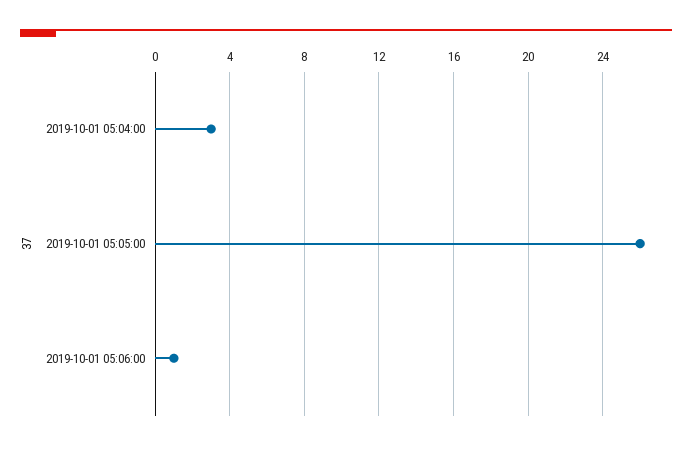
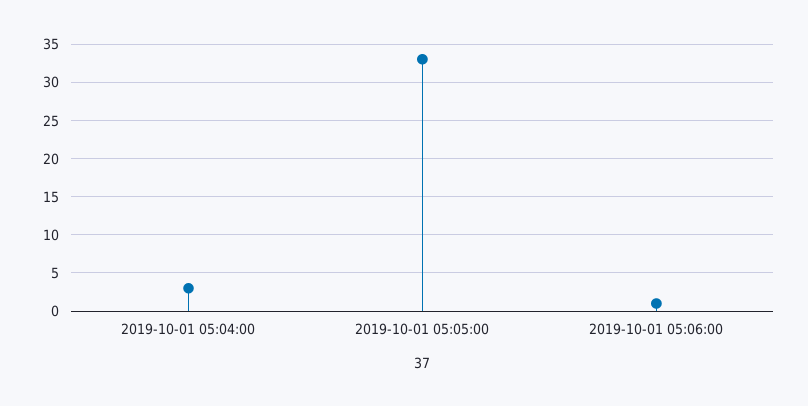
  {
    "2019-10-01 05:04:00": 3,
-   "2019-10-01 05:05:00": 26,
+   "2019-10-01 05:05:00": 33,
    "2019-10-01 05:06:00": 1
  }

